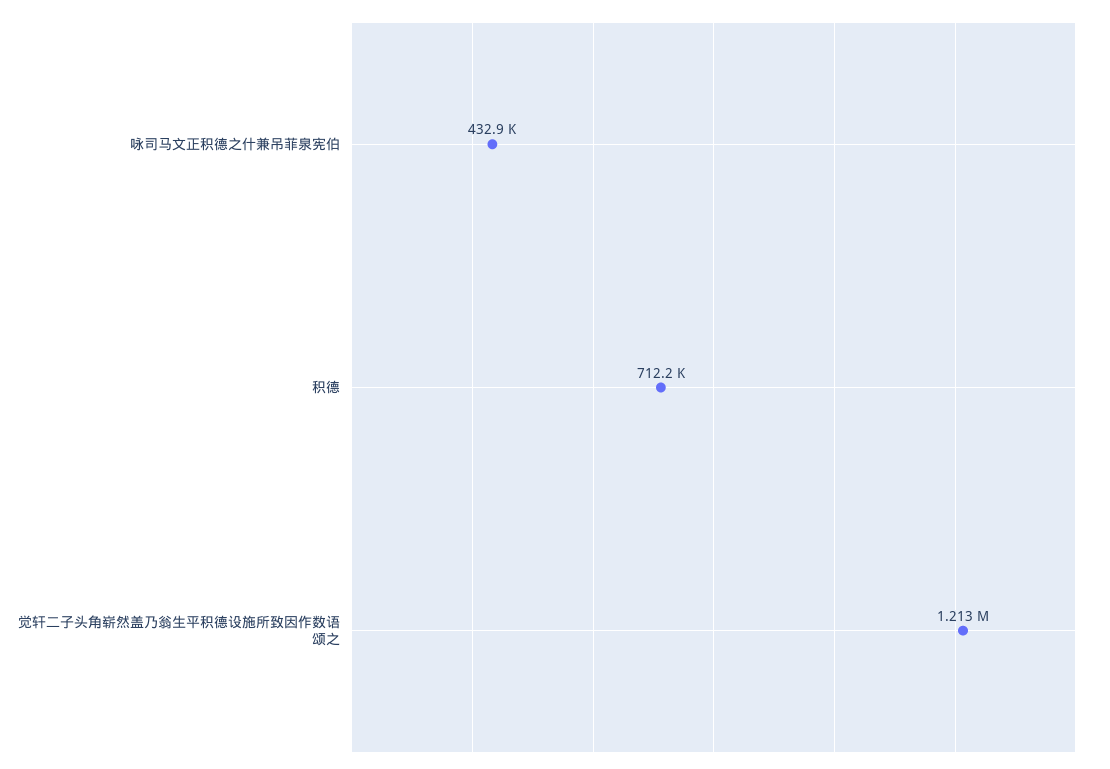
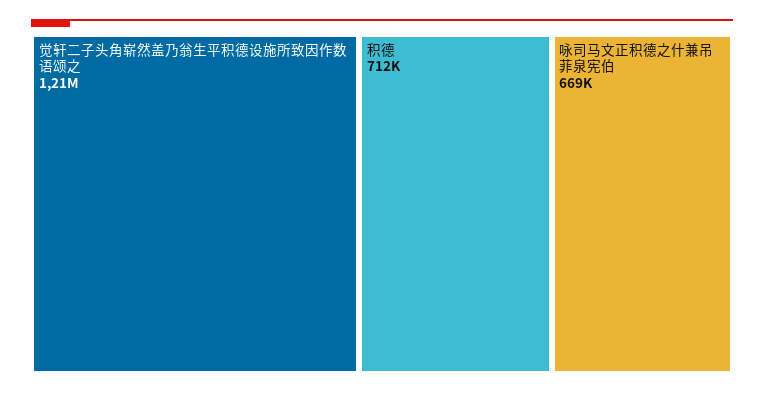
  {
-   "咏司马文正积德之什兼吊菲泉宪伯": 432900,
+   "咏司马文正积德之什兼吊菲泉宪伯": 669000,
    "积德": 712200,
    "觉轩二子头角崭然盖乃翁生平积德设施所致因作数语颂之": 1213000
  }

